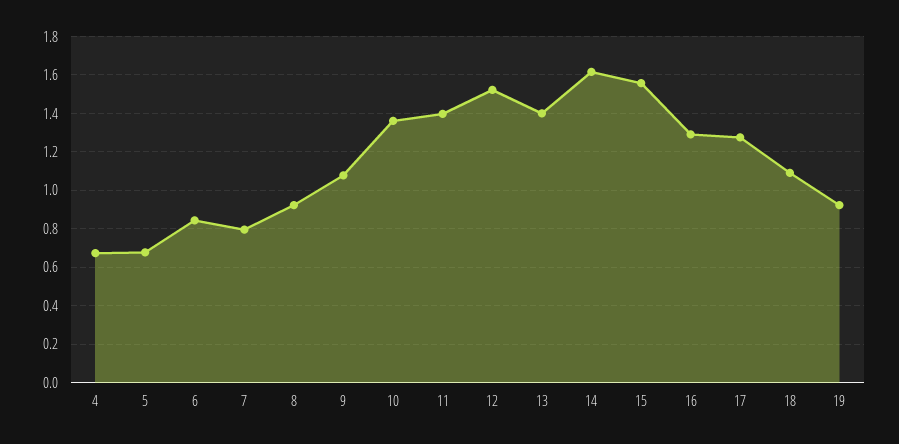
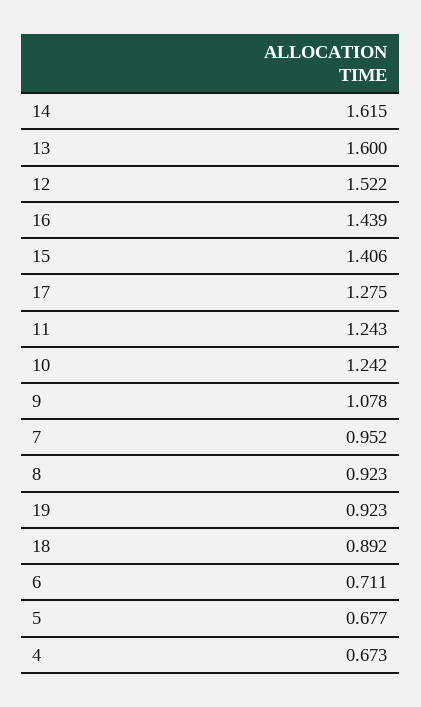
  {
    "4": 0.673,
    "5": 0.677,
-   "6": 0.85,
+   "6": 0.711,
-   "7": 0.8,
+   "7": 0.952,
    "8": 0.923,
    "9": 1.078,
-   "10": 1.35,
+   "10": 1.242,
-   "11": 1.4,
+   "11": 1.243,
    "12": 1.522,
-   "13": 1.4,
+   "13": 1.6,
    "14": 1.615,
-   "15": 1.55,
+   "15": 1.406,
-   "16": 1.3,
+   "16": 1.439,
    "17": 1.275,
-   "18": 1.1,
+   "18": 0.892,
    "19": 0.923
  }

